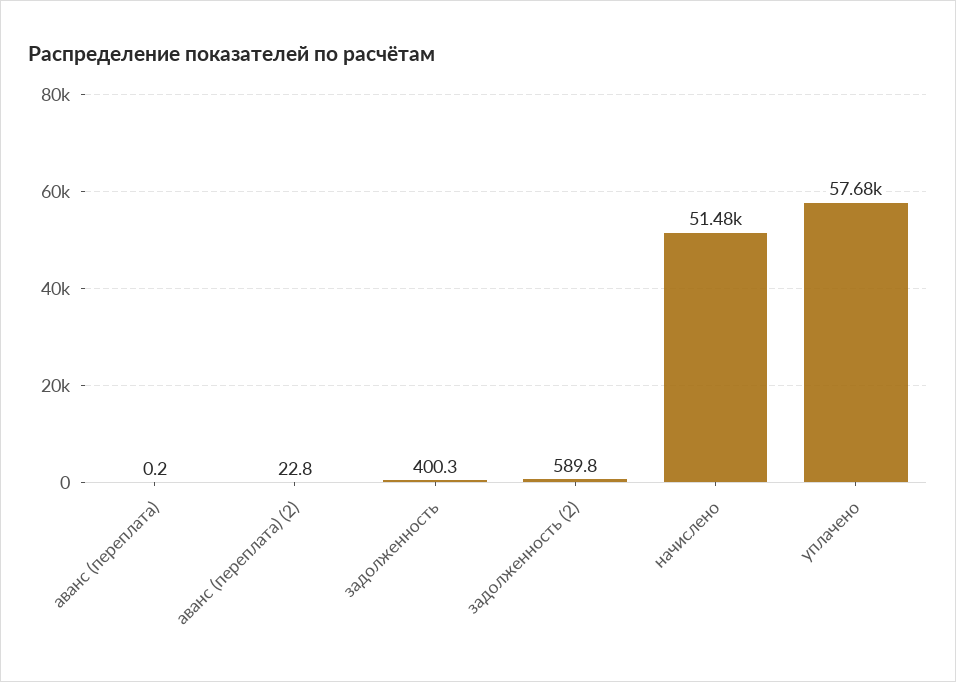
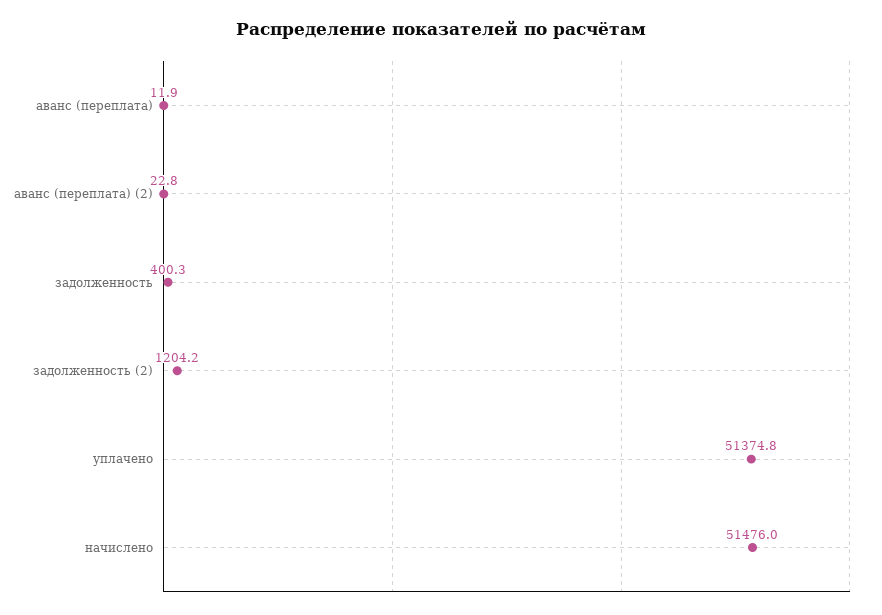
  {
-   "аванс (переплата)": 0.2,
+   "аванс (переплата)": 11.9,
    "аванс (переплата) (2)": 22.8,
    "задолженность": 400.3,
-   "задолженность (2)": 589.8,
+   "задолженность (2)": 1204.2,
    "начислено": 51476,
-   "уплачено": 57680
+   "уплачено": 51374.8
  }

